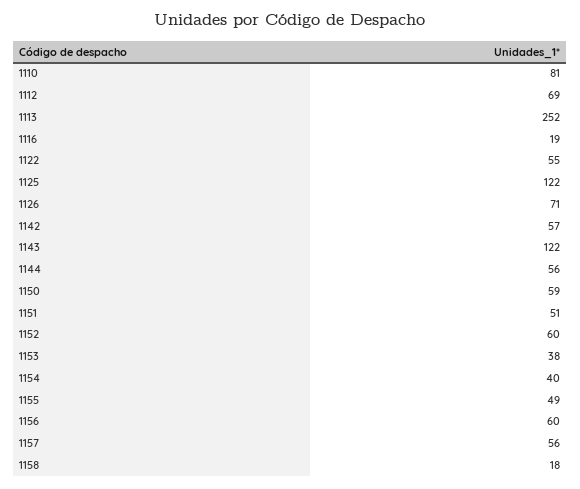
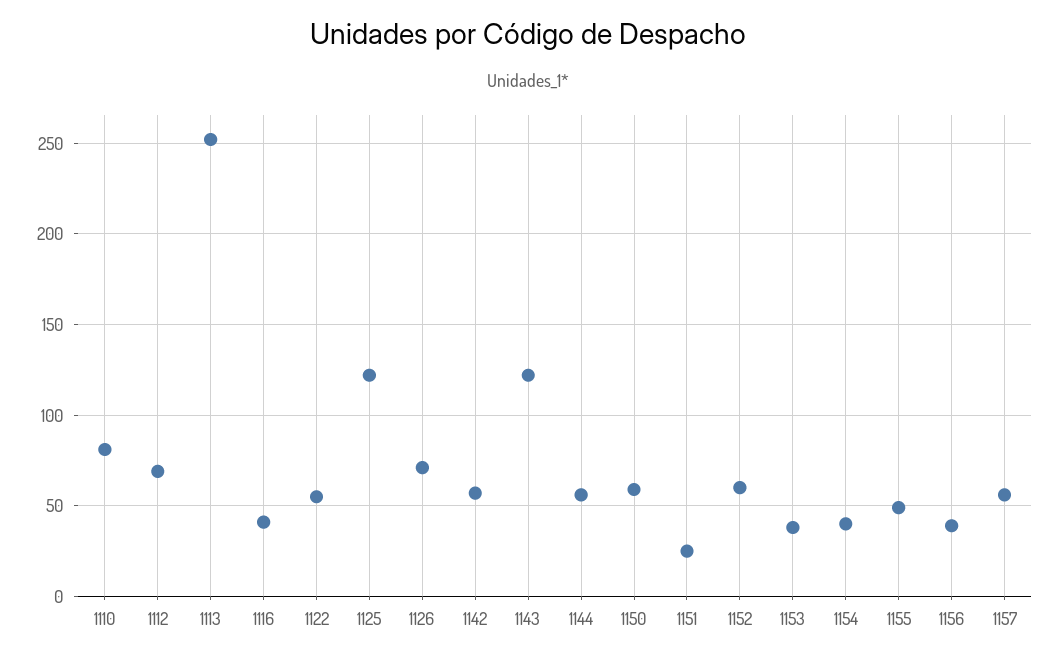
  {
    "1110": 81,
    "1112": 69,
    "1113": 252,
-   "1116": 19,
+   "1116": 40,
    "1122": 55,
    "1125": 122,
    "1126": 71,
    "1142": 57,
    "1143": 122,
    "1144": 56,
    "1150": 59,
-   "1151": 51,
+   "1151": 25,
    "1152": 60,
    "1153": 38,
    "1154": 40,
    "1155": 49,
-   "1156": 60,
+   "1156": 40,
-   "1157": 56,
+   "1157": 56
-   "1158": 18
  }

